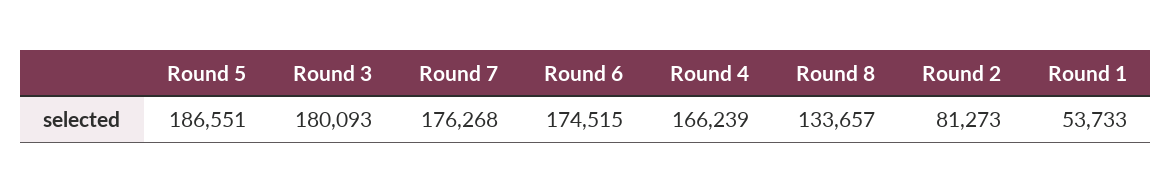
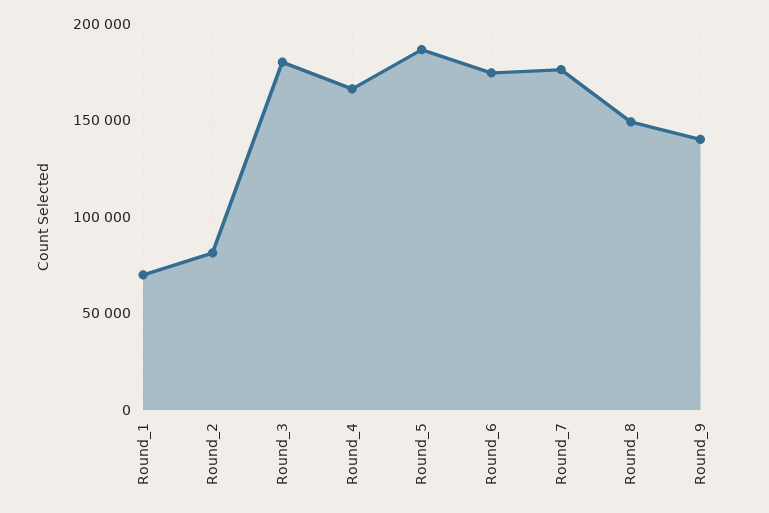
  {
    "Round 5": 186551,
    "Round 3": 180093,
    "Round 7": 176268,
    "Round 6": 174515,
    "Round 4": 166239,
-   "Round 8": 133657,
+   "Round 8": 150000,
    "Round 2": 81273,
-   "Round 1": 53733
+   "Round 1": 70000,
+   "Round_9": 140000
  }

